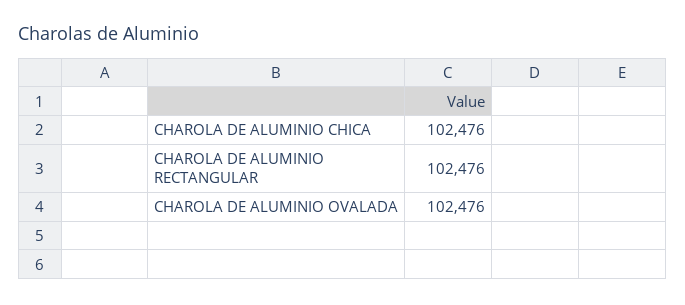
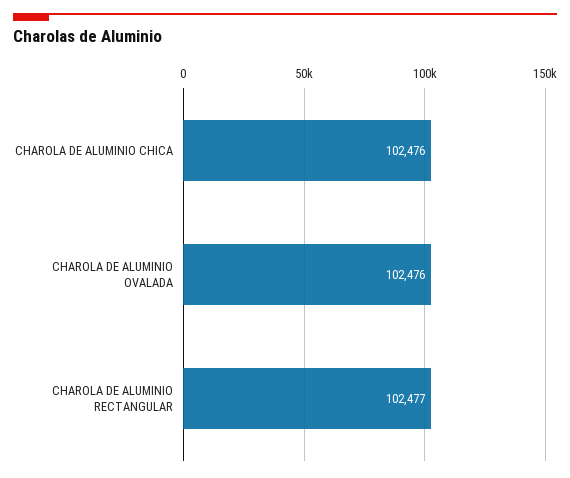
  {
    "CHAROLA DE ALUMINIO CHICA": 102476,
-   "CHAROLA DE ALUMINIO RECTANGULAR": 102476,
+   "CHAROLA DE ALUMINIO RECTANGULAR": 102477,
    "CHAROLA DE ALUMINIO OVALADA": 102476
  }

